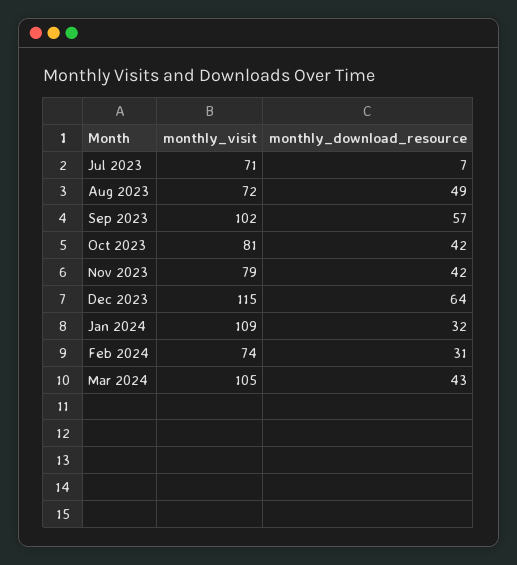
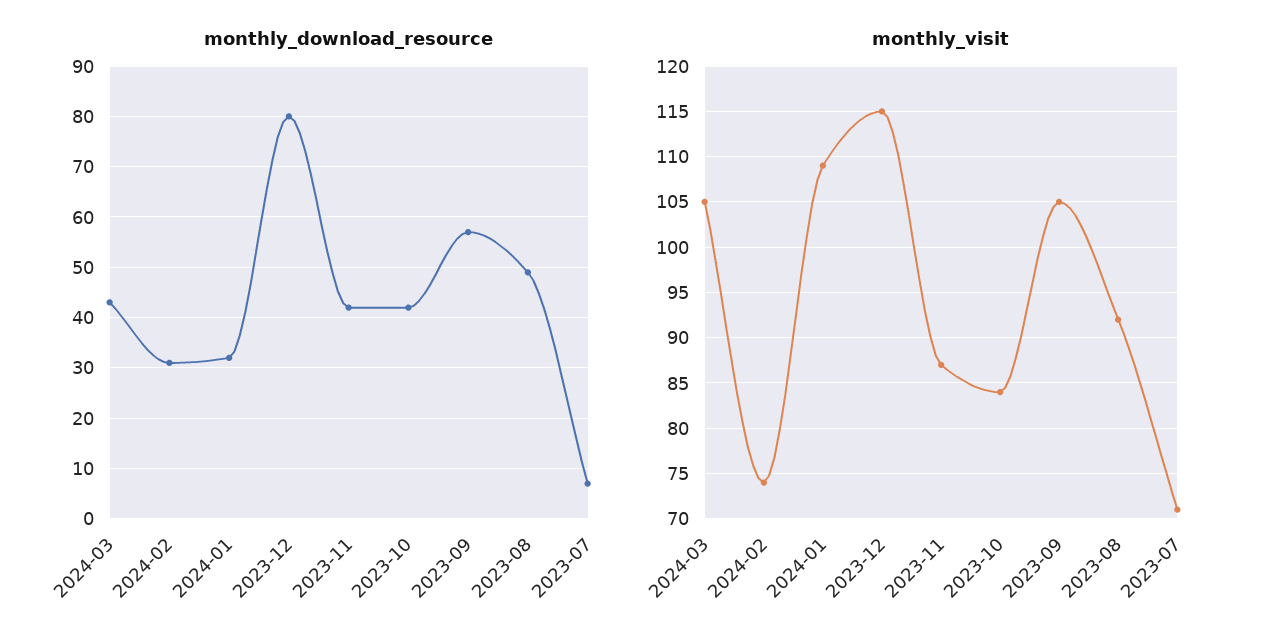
  {
    "monthly_visit": {
      "Jul 2023": 71,
-     "Aug 2023": 72,
+     "Aug 2023": 92,
-     "Sep 2023": 102,
+     "Sep 2023": 105,
-     "Oct 2023": 81,
+     "Oct 2023": 84,
-     "Nov 2023": 79,
+     "Nov 2023": 87,
      "Dec 2023": 115,
      "Jan 2024": 109,
      "Feb 2024": 74,
      "Mar 2024": 105
    },
    "monthly_download_resource": {
      "Jul 2023": 7,
      "Aug 2023": 49,
      "Sep 2023": 57,
      "Oct 2023": 42,
      "Nov 2023": 42,
-     "Dec 2023": 64,
+     "Dec 2023": 80,
      "Jan 2024": 32,
      "Feb 2024": 31,
      "Mar 2024": 43
    }
  }

